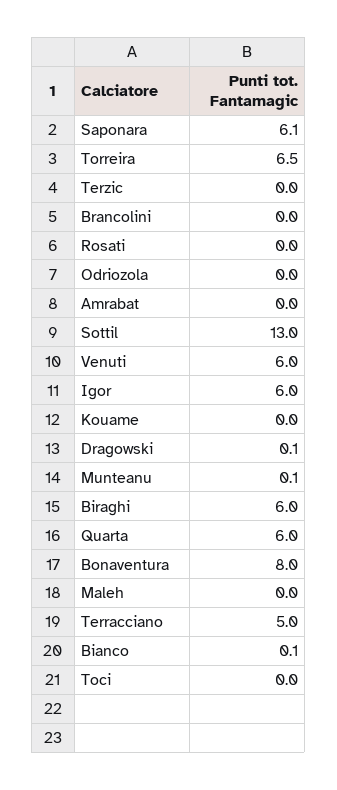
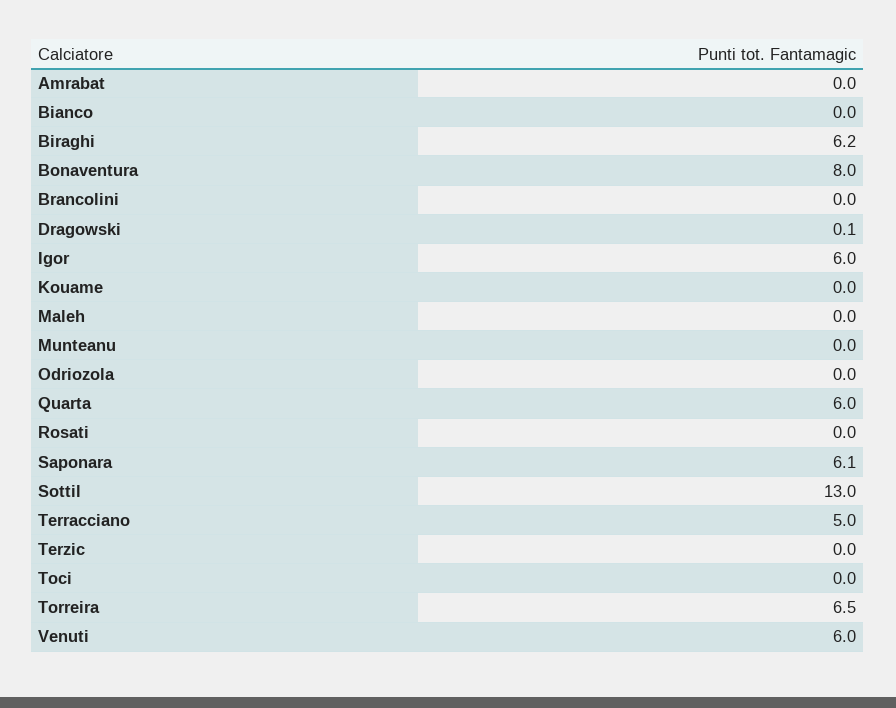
  {
    "Saponara": 6.1,
    "Torreira": 6.5,
    "Terzic": 0,
    "Brancolini": 0,
    "Rosati": 0,
    "Odriozola": 0,
    "Amrabat": 0,
    "Sottil": 13,
    "Venuti": 6,
    "Igor": 6,
    "Kouame": 0,
    "Dragowski": 0.1,
-   "Munteanu": 0.1,
+   "Munteanu": 0,
-   "Biraghi": 6,
+   "Biraghi": 6.2,
    "Quarta": 6,
    "Bonaventura": 8,
    "Maleh": 0,
    "Terracciano": 5,
-   "Bianco": 0.1,
+   "Bianco": 0,
    "Toci": 0
  }

